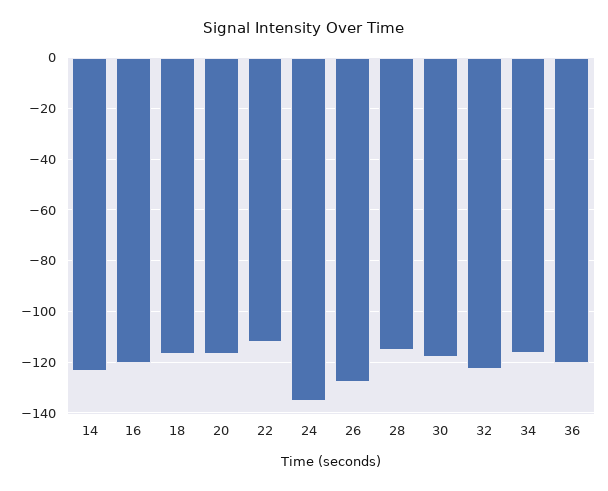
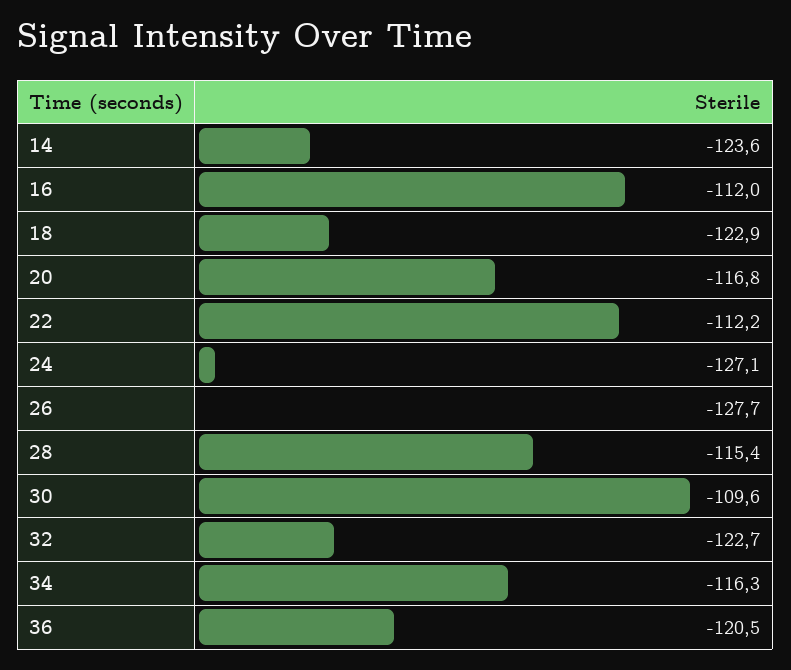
  {
    "14": -123.6,
-   "16": -120,
+   "16": -112,
-   "18": -117.5,
+   "18": -122.9,
    "20": -116.8,
    "22": -112.2,
-   "24": -135,
+   "24": -127.1,
    "26": -127.7,
    "28": -115.4,
-   "30": -117.5,
+   "30": -109.6,
    "32": -122.7,
    "34": -116.3,
    "36": -120.5
  }

